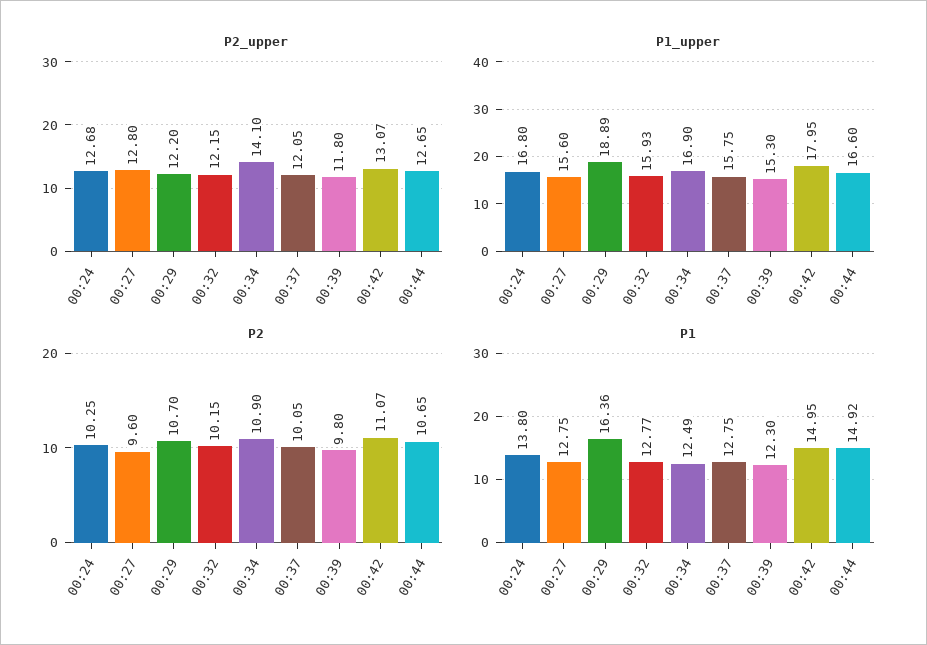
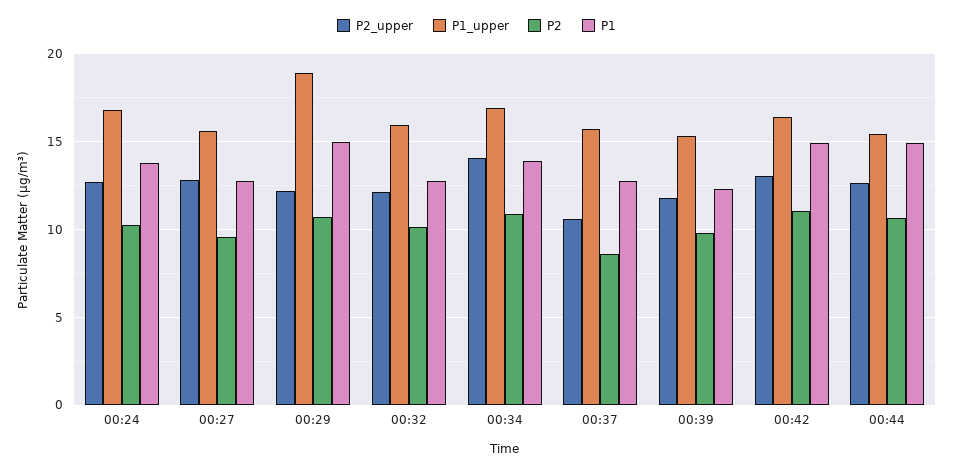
  {
    "P2_upper": {
      "00:24": 12.68,
      "00:27": 12.8,
      "00:29": 12.2,
      "00:32": 12.15,
      "00:34": 14.1,
-     "00:37": 12.05,
+     "00:37": 10.5,
      "00:39": 11.8,
      "00:42": 13.07,
      "00:44": 12.65
    },
    "P1_upper": {
      "00:24": 16.8,
      "00:27": 15.6,
      "00:29": 18.89,
      "00:32": 15.93,
      "00:34": 16.9,
      "00:37": 15.75,
      "00:39": 15.3,
-     "00:42": 17.95,
+     "00:42": 16.5,
-     "00:44": 16.6
+     "00:44": 15.5
    },
    "P2": {
      "00:24": 10.25,
      "00:27": 9.6,
      "00:29": 10.7,
      "00:32": 10.15,
      "00:34": 10.9,
-     "00:37": 10.05,
+     "00:37": 8.5,
      "00:39": 9.8,
      "00:42": 11.07,
      "00:44": 10.65
    },
    "P1": {
      "00:24": 13.8,
      "00:27": 12.75,
-     "00:29": 16.36,
+     "00:29": 15,
      "00:32": 12.77,
-     "00:34": 12.49,
+     "00:34": 14,
      "00:37": 12.75,
      "00:39": 12.3,
      "00:42": 14.95,
      "00:44": 14.92
    }
  }

